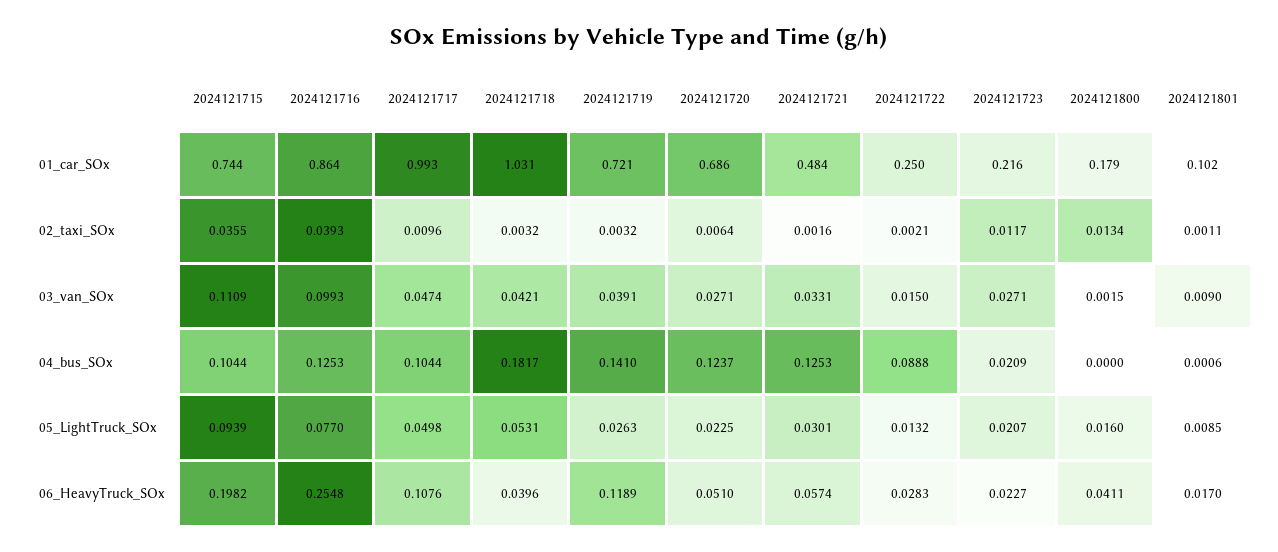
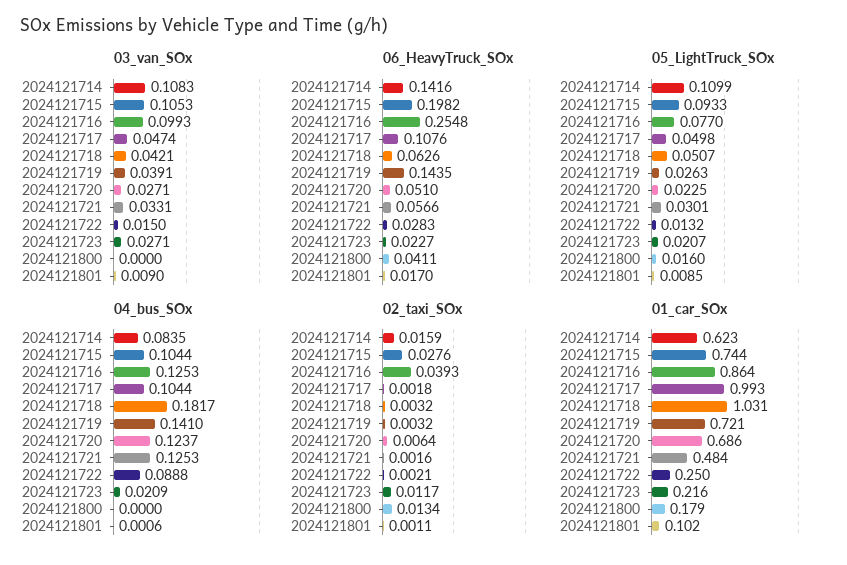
  {
    "01_car_SOx": {
      "2024121715": 0.744,
      "2024121716": 0.864,
      "2024121717": 0.993,
      "2024121718": 1.031,
      "2024121719": 0.721,
      "2024121720": 0.686,
      "2024121721": 0.484,
      "2024121722": 0.25,
      "2024121723": 0.216,
      "2024121800": 0.179,
-     "2024121801": 0.102
+     "2024121801": 0.102,
+     "2024121714": 0.623
    },
    "02_taxi_SOx": {
-     "2024121715": 0.0355,
+     "2024121715": 0.0276,
      "2024121716": 0.0393,
-     "2024121717": 0.0096,
+     "2024121717": 0.0018,
      "2024121718": 0.0032,
      "2024121719": 0.0032,
      "2024121720": 0.0064,
      "2024121721": 0.0016,
      "2024121722": 0.0021,
      "2024121723": 0.0117,
      "2024121800": 0.0134,
-     "2024121801": 0.0011
+     "2024121801": 0.0011,
+     "2024121714": 0.0159
    },
    "03_van_SOx": {
-     "2024121715": 0.1109,
+     "2024121715": 0.1053,
      "2024121716": 0.0993,
      "2024121717": 0.0474,
      "2024121718": 0.0421,
      "2024121719": 0.0391,
      "2024121720": 0.0271,
      "2024121721": 0.0331,
      "2024121722": 0.015,
      "2024121723": 0.0271,
-     "2024121800": 0.0015,
+     "2024121800": 0,
-     "2024121801": 0.009
+     "2024121801": 0.009,
+     "2024121714": 0.1083
    },
    "04_bus_SOx": {
      "2024121715": 0.1044,
      "2024121716": 0.1253,
      "2024121717": 0.1044,
      "2024121718": 0.1817,
      "2024121719": 0.141,
      "2024121720": 0.1237,
      "2024121721": 0.1253,
      "2024121722": 0.0888,
      "2024121723": 0.0209,
      "2024121800": 0,
-     "2024121801": 0.0006
+     "2024121801": 0.0006,
+     "2024121714": 0.0835
    },
    "05_LightTruck_SOx": {
-     "2024121715": 0.0939,
+     "2024121715": 0.0933,
      "2024121716": 0.077,
      "2024121717": 0.0498,
-     "2024121718": 0.0531,
+     "2024121718": 0.0507,
      "2024121719": 0.0263,
      "2024121720": 0.0225,
      "2024121721": 0.0301,
      "2024121722": 0.0132,
      "2024121723": 0.0207,
      "2024121800": 0.016,
-     "2024121801": 0.0085
+     "2024121801": 0.0085,
+     "2024121714": 0.1099
    },
    "06_HeavyTruck_SOx": {
      "2024121715": 0.1982,
      "2024121716": 0.2548,
      "2024121717": 0.1076,
-     "2024121718": 0.0396,
+     "2024121718": 0.0626,
-     "2024121719": 0.1189,
+     "2024121719": 0.1435,
      "2024121720": 0.051,
-     "2024121721": 0.0574,
+     "2024121721": 0.0566,
      "2024121722": 0.0283,
      "2024121723": 0.0227,
      "2024121800": 0.0411,
-     "2024121801": 0.017
+     "2024121801": 0.017,
+     "2024121714": 0.1416
    }
  }

